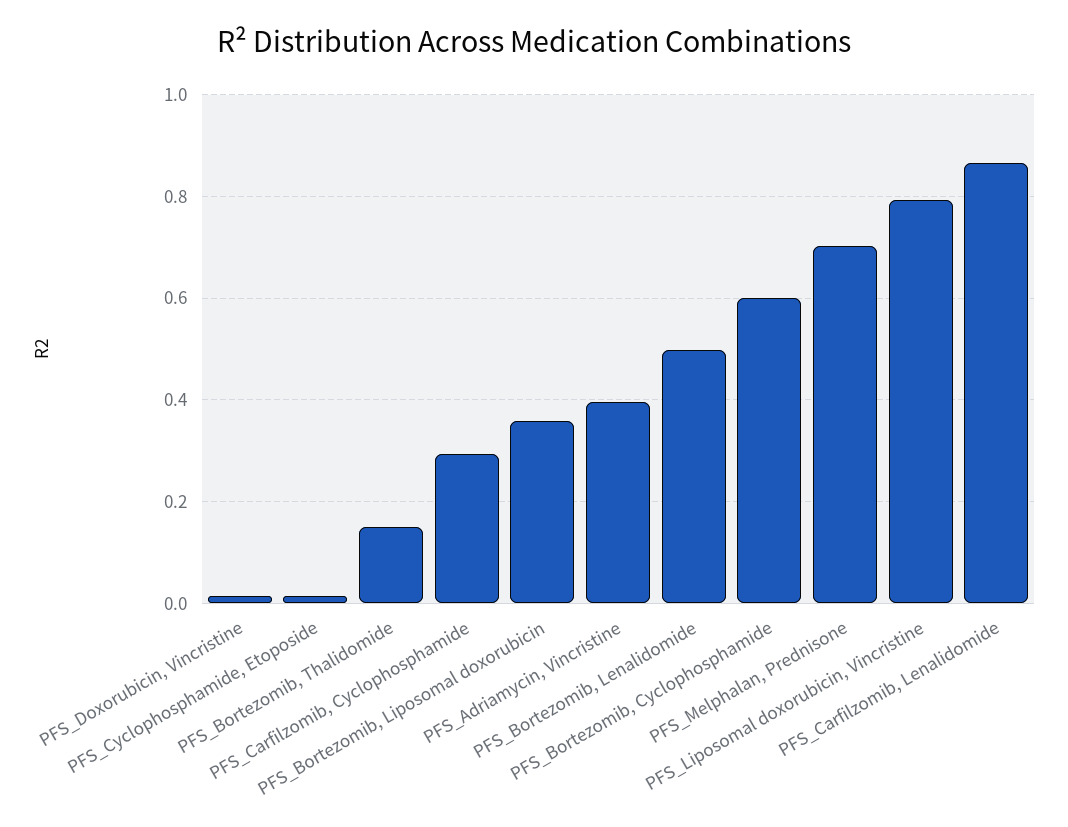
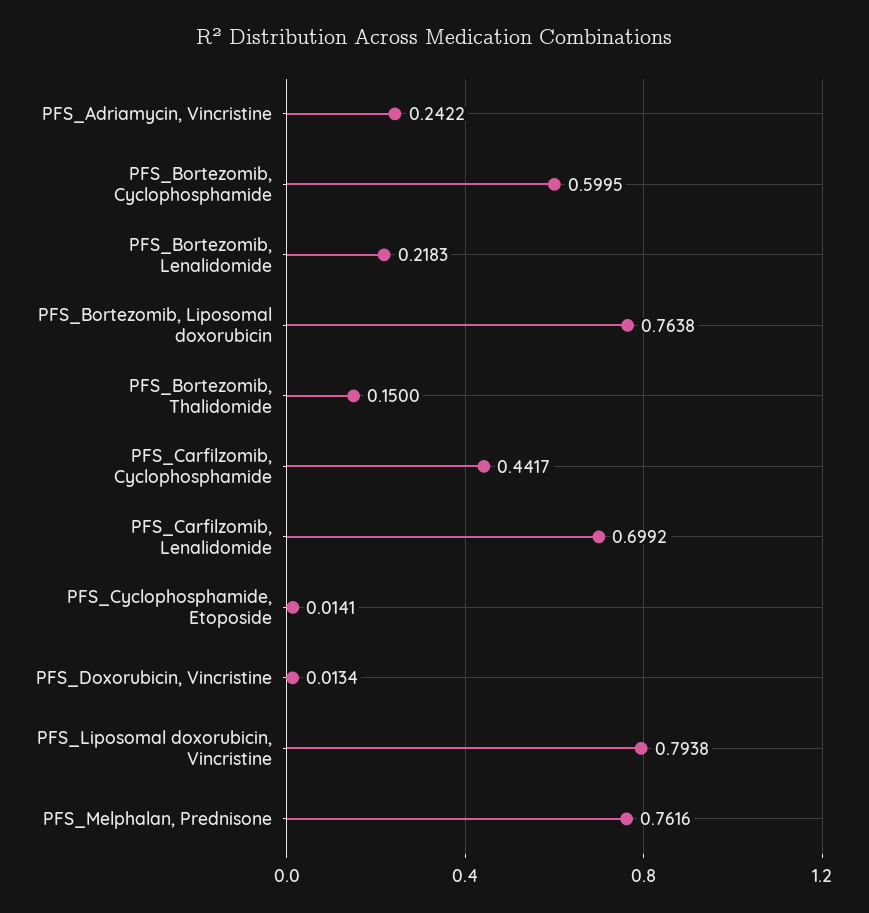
  {
    "PFS_Doxorubicin, Vincristine": 0.0134,
    "PFS_Cyclophosphamide, Etoposide": 0.0141,
    "PFS_Bortezomib, Thalidomide": 0.15,
-   "PFS_Carfilzomib, Cyclophosphamide": 0.3,
+   "PFS_Carfilzomib, Cyclophosphamide": 0.4417,
-   "PFS_Bortezomib, Liposomal doxorubicin": 0.36,
+   "PFS_Bortezomib, Liposomal doxorubicin": 0.7638,
-   "PFS_Adriamycin, Vincristine": 0.4,
+   "PFS_Adriamycin, Vincristine": 0.2422,
-   "PFS_Bortezomib, Lenalidomide": 0.5,
+   "PFS_Bortezomib, Lenalidomide": 0.2183,
    "PFS_Bortezomib, Cyclophosphamide": 0.5995,
-   "PFS_Melphalan, Prednisone": 0.7,
+   "PFS_Melphalan, Prednisone": 0.7616,
    "PFS_Liposomal doxorubicin, Vincristine": 0.7938,
-   "PFS_Carfilzomib, Lenalidomide": 0.86
+   "PFS_Carfilzomib, Lenalidomide": 0.6992
  }

